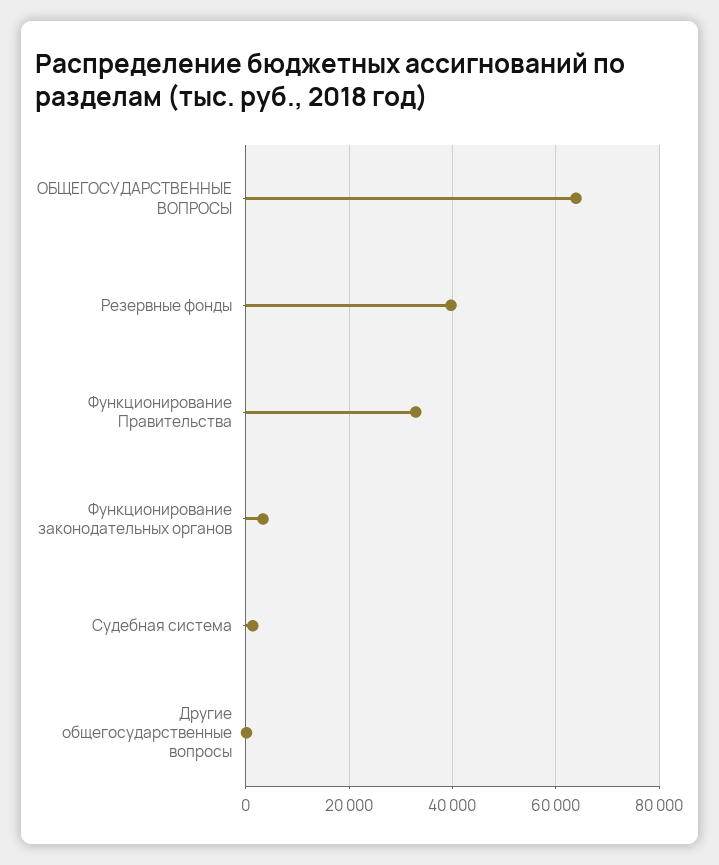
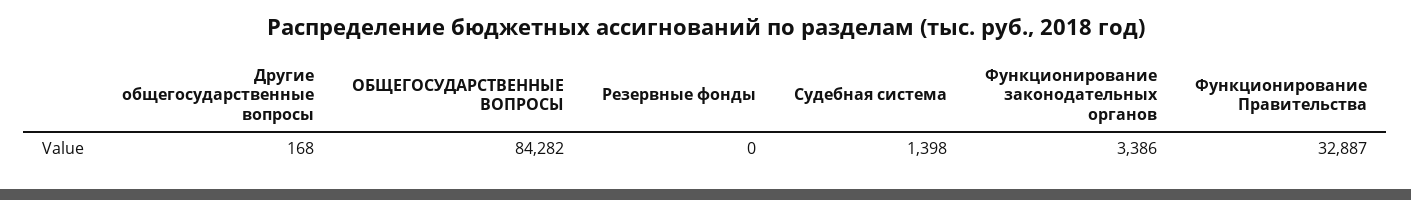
  {
-   "ОБЩЕГОСУДАРСТВЕННЫЕ ВОПРОСЫ": 64000,
+   "ОБЩЕГОСУДАРСТВЕННЫЕ ВОПРОСЫ": 84282,
-   "Резервные фонды": 40000,
+   "Резервные фонды": 0,
    "Функционирование Правительства": 32887,
    "Функционирование законодательных органов": 3386,
    "Судебная система": 1398,
    "Другие общегосударственные вопросы": 168
  }

